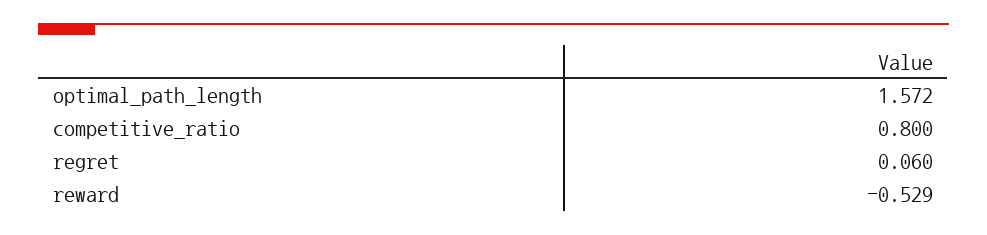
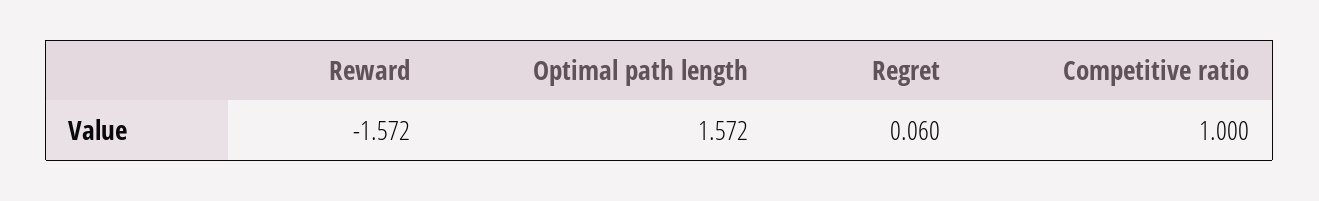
  {
    "optimal_path_length": 1.572,
-   "competitive_ratio": 0.8,
+   "competitive_ratio": 1,
    "regret": 0.06,
-   "reward": -0.529
+   "reward": -1.572
  }

